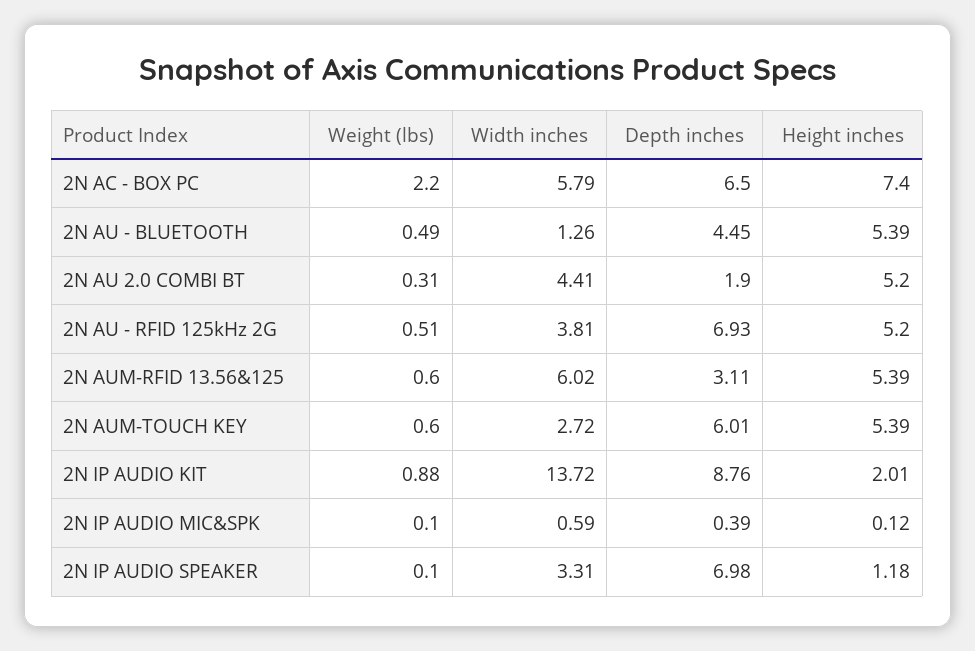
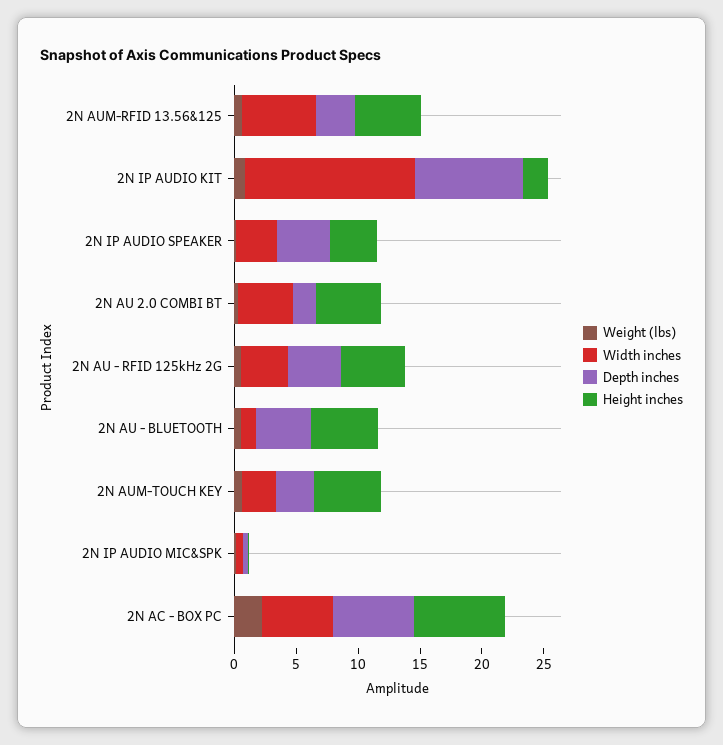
  {
    "Weight (lbs)": {
      "2N AC - BOX PC": 2.2,
      "2N AU - BLUETOOTH": 0.49,
      "2N AU 2.0 COMBI BT": 0.31,
      "2N AU - RFID 125kHz 2G": 0.51,
      "2N AUM-RFID 13.56&125": 0.6,
      "2N AUM-TOUCH KEY": 0.6,
      "2N IP AUDIO KIT": 0.88,
      "2N IP AUDIO MIC&SPK": 0.1,
      "2N IP AUDIO SPEAKER": 0.1
    },
    "Width inches": {
      "2N AC - BOX PC": 5.79,
      "2N AU - BLUETOOTH": 1.26,
      "2N AU 2.0 COMBI BT": 4.41,
      "2N AU - RFID 125kHz 2G": 3.81,
      "2N AUM-RFID 13.56&125": 6.02,
      "2N AUM-TOUCH KEY": 2.72,
      "2N IP AUDIO KIT": 13.72,
      "2N IP AUDIO MIC&SPK": 0.59,
      "2N IP AUDIO SPEAKER": 3.31
    },
    "Depth inches": {
      "2N AC - BOX PC": 6.5,
      "2N AU - BLUETOOTH": 4.45,
      "2N AU 2.0 COMBI BT": 1.9,
-     "2N AU - RFID 125kHz 2G": 6.93,
+     "2N AU - RFID 125kHz 2G": 4,
      "2N AUM-RFID 13.56&125": 3.11,
-     "2N AUM-TOUCH KEY": 6.01,
+     "2N AUM-TOUCH KEY": 3,
      "2N IP AUDIO KIT": 8.76,
      "2N IP AUDIO MIC&SPK": 0.39,
-     "2N IP AUDIO SPEAKER": 6.98
+     "2N IP AUDIO SPEAKER": 4
    },
    "Height inches": {
      "2N AC - BOX PC": 7.4,
      "2N AU - BLUETOOTH": 5.39,
      "2N AU 2.0 COMBI BT": 5.2,
      "2N AU - RFID 125kHz 2G": 5.2,
      "2N AUM-RFID 13.56&125": 5.39,
      "2N AUM-TOUCH KEY": 5.39,
      "2N IP AUDIO KIT": 2.01,
      "2N IP AUDIO MIC&SPK": 0.12,
-     "2N IP AUDIO SPEAKER": 1.18
+     "2N IP AUDIO SPEAKER": 4
    }
  }

